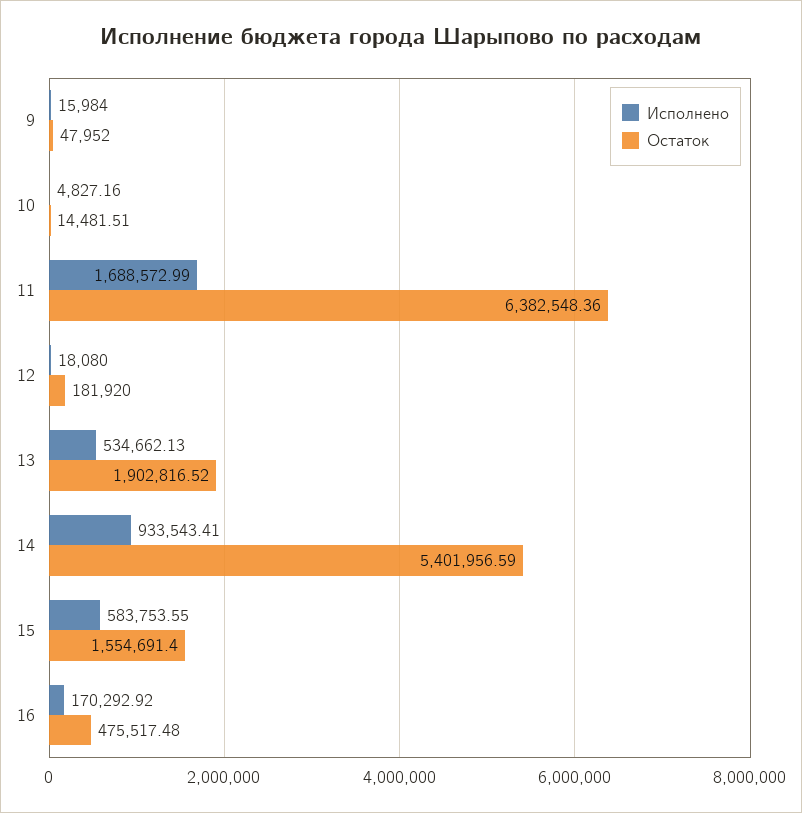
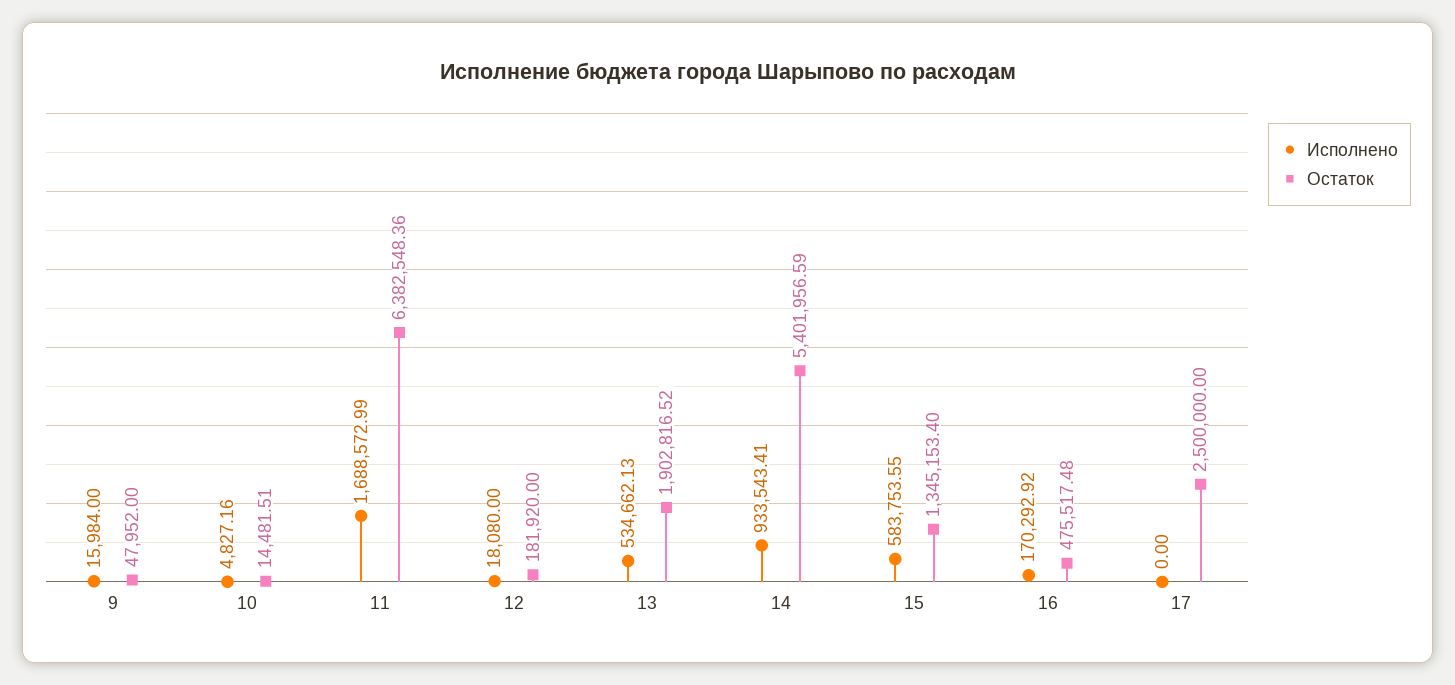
  {
    "Исполнено": {
      "9": 15984,
      "10": 4827.16,
      "11": 1688572.99,
      "12": 18080,
      "13": 534662.13,
      "14": 933543.41,
      "15": 583753.55,
-     "16": 170292.92
+     "16": 170292.92,
+     "17": 0
    },
    "Остаток": {
      "9": 47952,
      "10": 14481.51,
      "11": 6382548.36,
      "12": 181920,
      "13": 1902816.52,
      "14": 5401956.59,
-     "15": 1554691.4,
+     "15": 1345153.4,
-     "16": 475517.48
+     "16": 475517.48,
+     "17": 2500000
    }
  }

